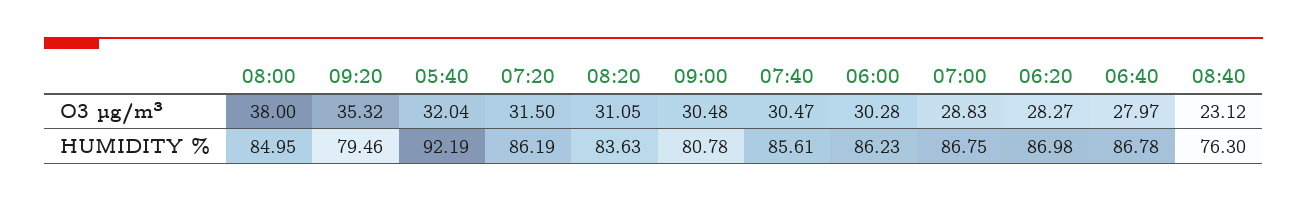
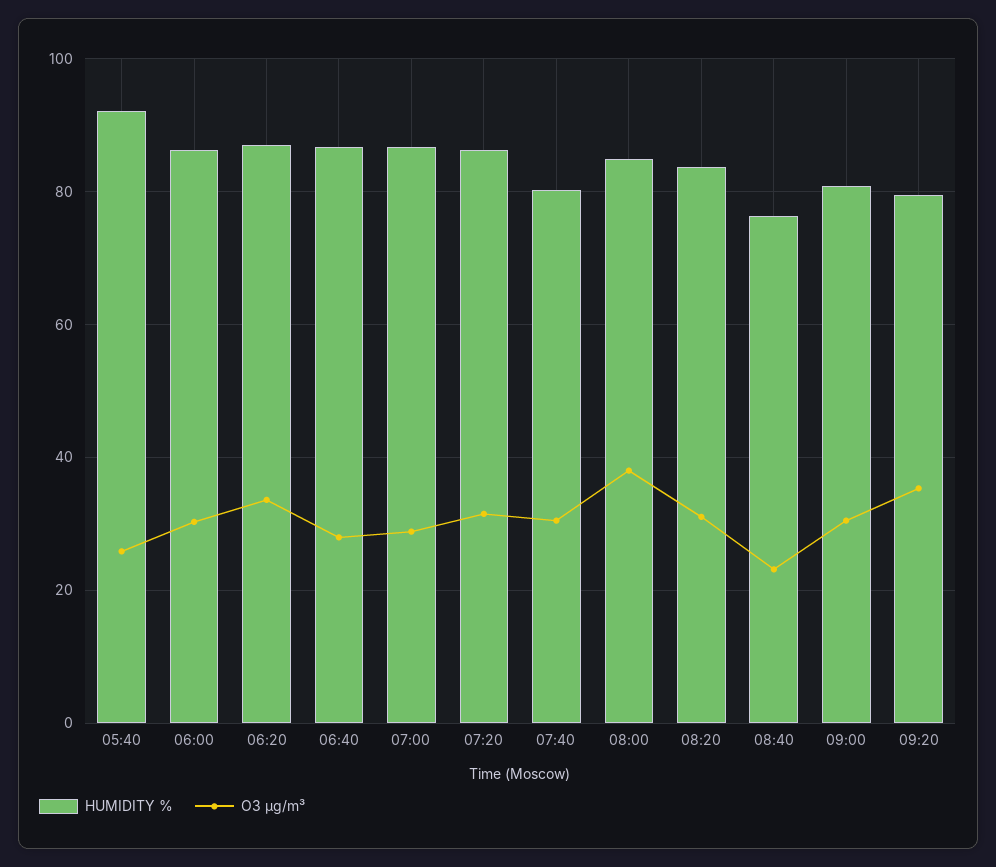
  {
    "O3 µg/m³": {
      "08:00": 38,
      "09:20": 35.32,
-     "05:40": 32.04,
+     "05:40": 26,
      "07:20": 31.5,
      "08:20": 31.05,
      "09:00": 30.48,
      "07:40": 30.47,
      "06:00": 30.28,
      "07:00": 28.83,
-     "06:20": 28.27,
+     "06:20": 34,
      "06:40": 27.97,
      "08:40": 23.12
    },
    "HUMIDITY %": {
      "08:00": 84.95,
      "09:20": 79.46,
      "05:40": 92.19,
      "07:20": 86.19,
      "08:20": 83.63,
      "09:00": 80.78,
-     "07:40": 85.61,
+     "07:40": 80,
      "06:00": 86.23,
      "07:00": 86.75,
      "06:20": 86.98,
      "06:40": 86.78,
      "08:40": 76.3
    }
  }

